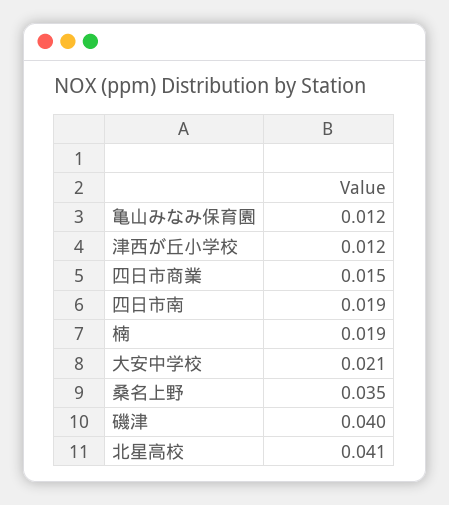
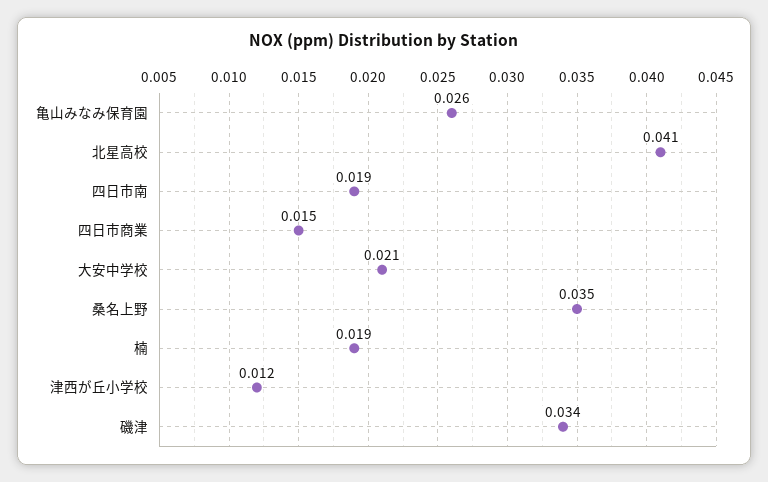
  {
-   "亀山みなみ保育園": 0.012,
+   "亀山みなみ保育園": 0.026,
    "津西が丘小学校": 0.012,
    "四日市商業": 0.015,
    "四日市南": 0.019,
    "楠": 0.019,
    "大安中学校": 0.021,
    "桑名上野": 0.035,
-   "磯津": 0.04,
+   "磯津": 0.034,
    "北星高校": 0.041
  }

